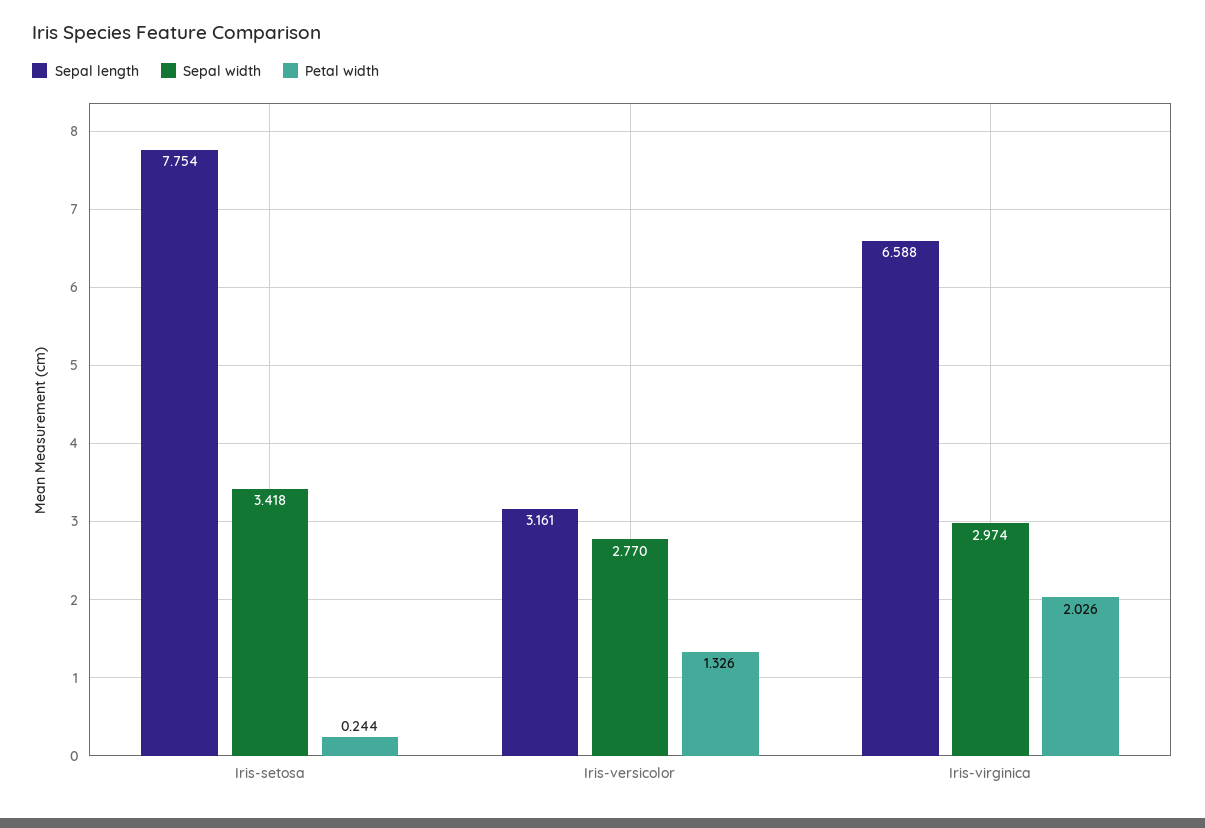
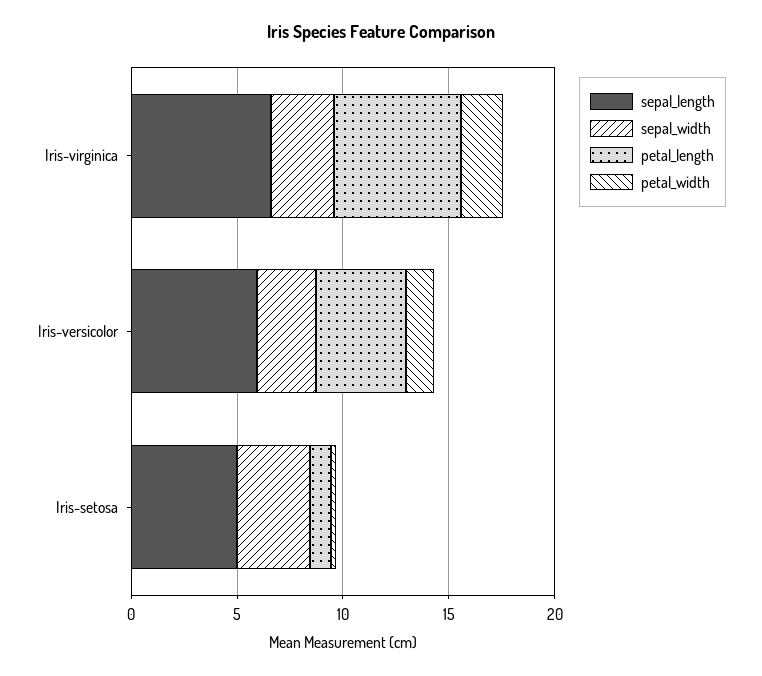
  {
    "Sepal length": {
-     "Iris-setosa": 7.754,
+     "Iris-setosa": 5,
-     "Iris-versicolor": 3.161,
+     "Iris-versicolor": 6,
      "Iris-virginica": 6.588
    },
    "Sepal width": {
      "Iris-setosa": 3.418,
      "Iris-versicolor": 2.77,
      "Iris-virginica": 2.974
    },
    "Petal width": {
      "Iris-setosa": 0.244,
      "Iris-versicolor": 1.326,
      "Iris-virginica": 2.026
-   }
+   },
+   "petal_length": {
+     "Iris-virginica": 6,
+     "Iris-versicolor": 4,
+     "Iris-setosa": 1
+   }
  }

